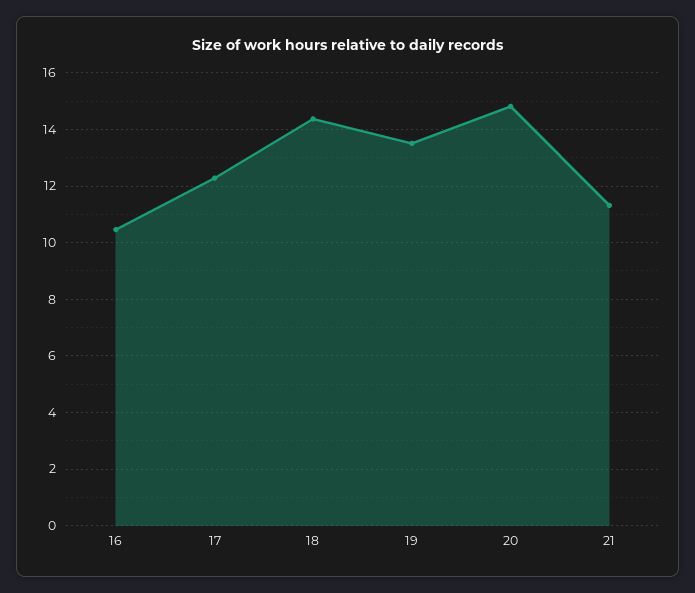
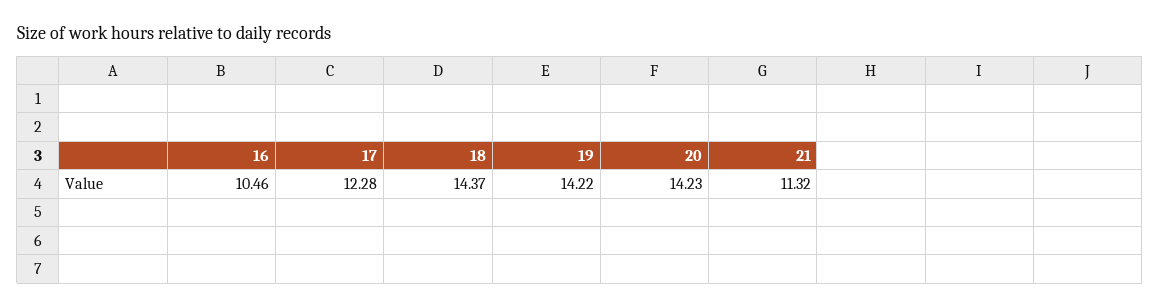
  {
    "16": 10.46,
    "17": 12.28,
    "18": 14.37,
-   "19": 13.5,
+   "19": 14.22,
-   "20": 14.75,
+   "20": 14.23,
    "21": 11.32
  }

